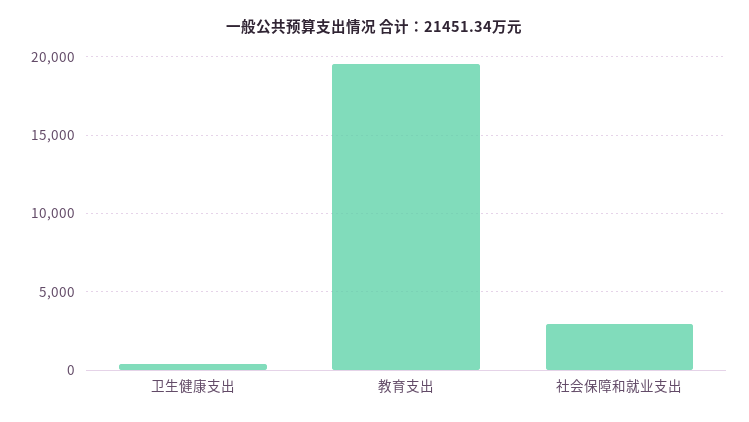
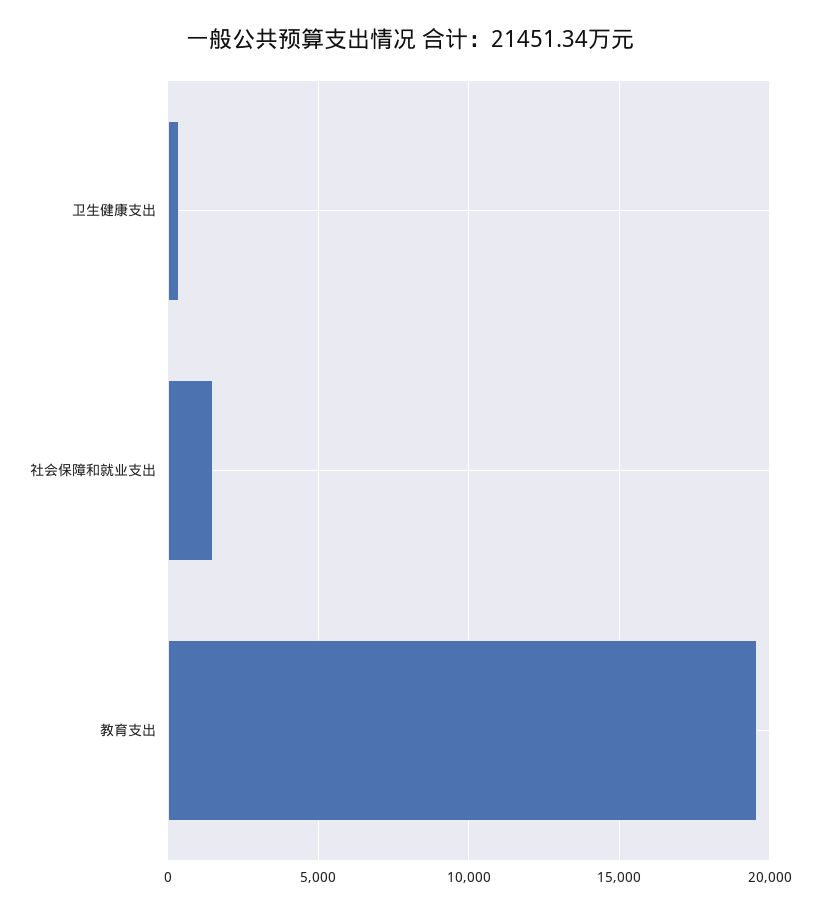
  {
    "卫生健康支出": 500,
    "教育支出": 19500,
-   "社会保障和就业支出": 3000
+   "社会保障和就业支出": 1500
  }

